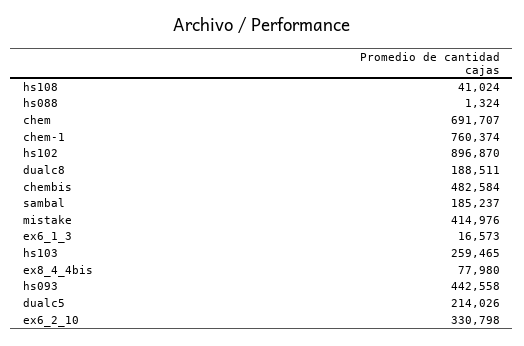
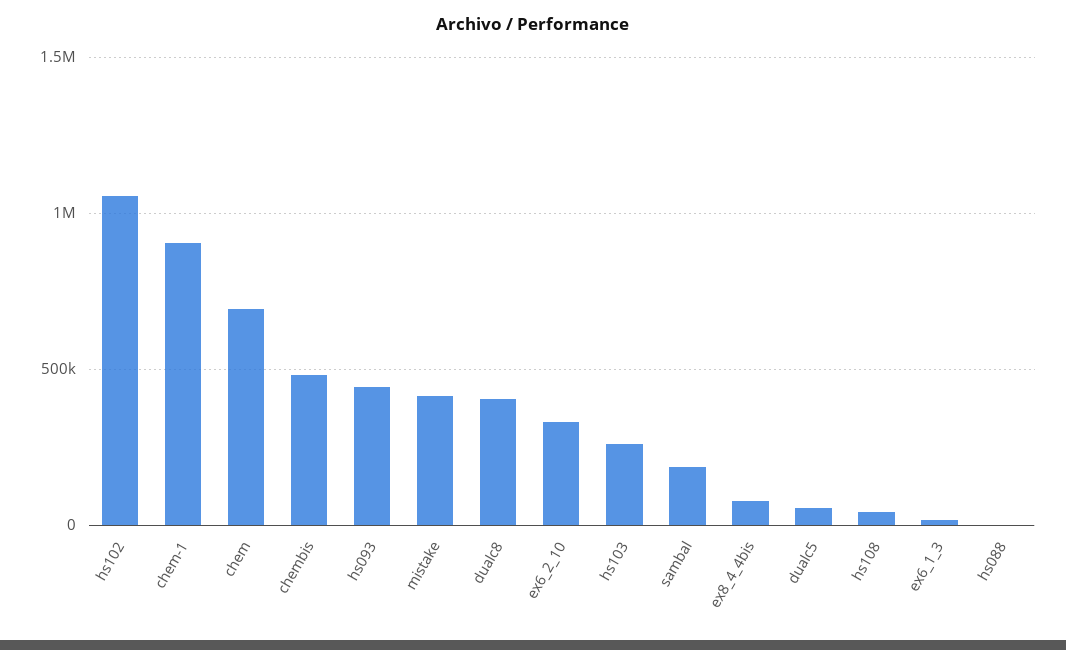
  {
    "hs108": 41024,
    "hs088": 1324,
    "chem": 691707,
-   "chem-1": 760374,
+   "chem-1": 900000,
-   "hs102": 896870,
+   "hs102": 1050000,
-   "dualc8": 188511,
+   "dualc8": 400000,
    "chembis": 482584,
    "sambal": 185237,
    "mistake": 414976,
    "ex6_1_3": 16573,
    "hs103": 259465,
    "ex8_4_4bis": 77980,
    "hs093": 442558,
-   "dualc5": 214026,
+   "dualc5": 50000,
    "ex6_2_10": 330798
  }

